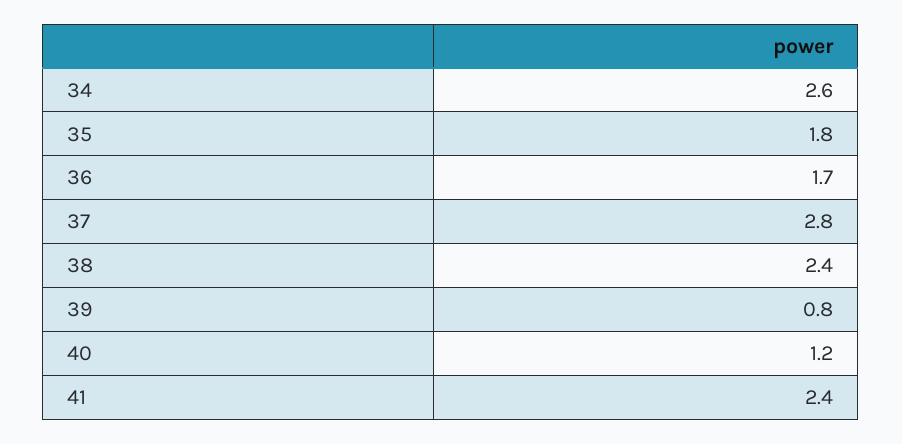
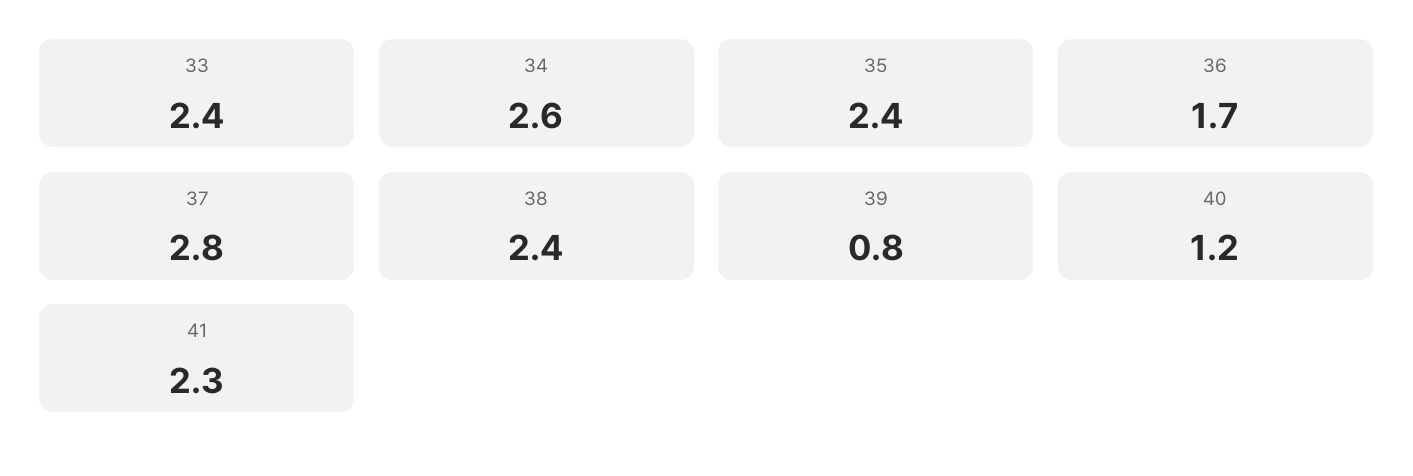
  {
    "34": 2.6,
-   "35": 1.8,
+   "35": 2.4,
    "36": 1.7,
    "37": 2.8,
    "38": 2.4,
    "39": 0.8,
    "40": 1.2,
-   "41": 2.4
+   "41": 2.3,
+   "33": 2.4
  }

